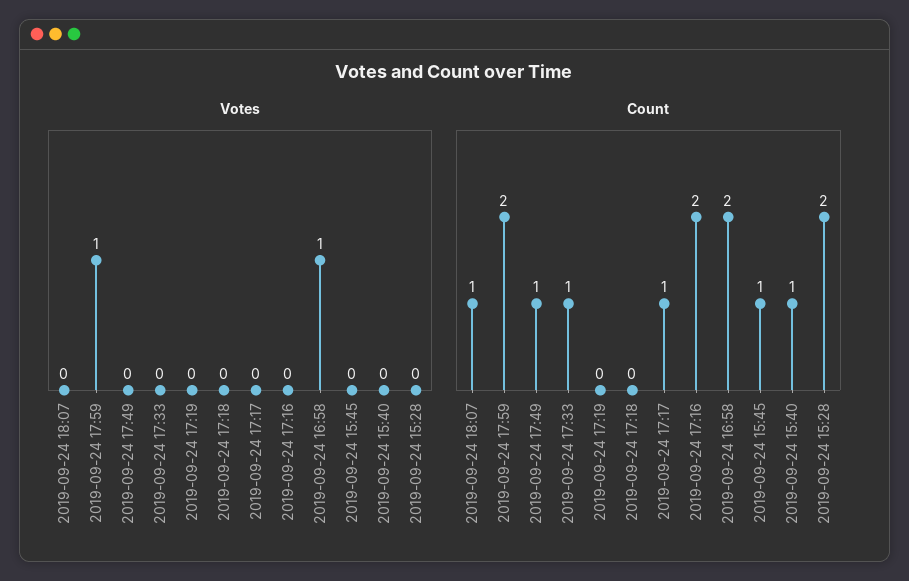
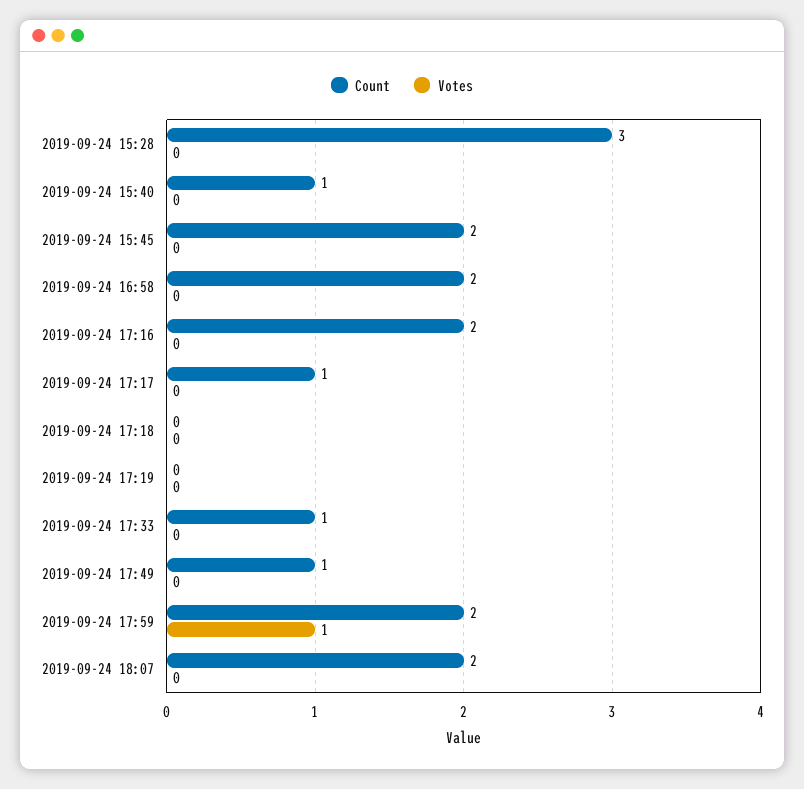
  {
    "Votes": {
      "2019-09-24 18:07": 0,
      "2019-09-24 17:59": 1,
      "2019-09-24 17:49": 0,
      "2019-09-24 17:33": 0,
      "2019-09-24 17:19": 0,
      "2019-09-24 17:18": 0,
      "2019-09-24 17:17": 0,
      "2019-09-24 17:16": 0,
-     "2019-09-24 16:58": 1,
+     "2019-09-24 16:58": 0,
      "2019-09-24 15:45": 0,
      "2019-09-24 15:40": 0,
      "2019-09-24 15:28": 0
    },
    "Count": {
-     "2019-09-24 18:07": 1,
+     "2019-09-24 18:07": 2,
      "2019-09-24 17:59": 2,
      "2019-09-24 17:49": 1,
      "2019-09-24 17:33": 1,
      "2019-09-24 17:19": 0,
      "2019-09-24 17:18": 0,
      "2019-09-24 17:17": 1,
      "2019-09-24 17:16": 2,
      "2019-09-24 16:58": 2,
-     "2019-09-24 15:45": 1,
+     "2019-09-24 15:45": 2,
      "2019-09-24 15:40": 1,
-     "2019-09-24 15:28": 2
+     "2019-09-24 15:28": 3
    }
  }

